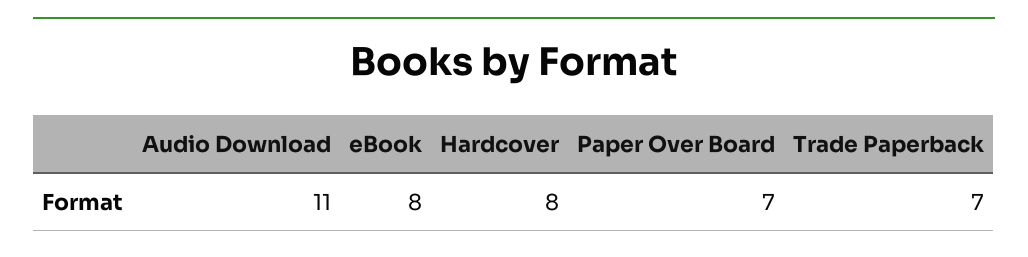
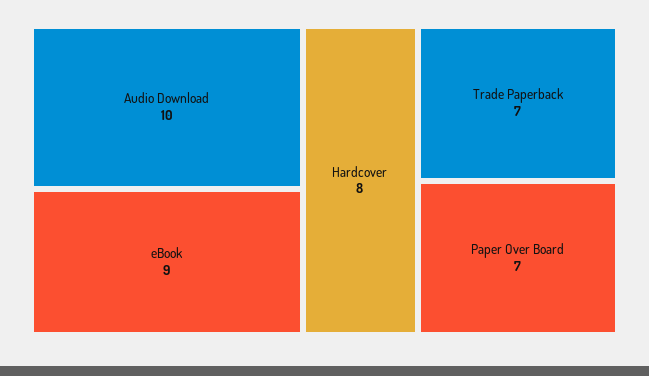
  {
-   "Audio Download": 11,
+   "Audio Download": 10,
-   "eBook": 8,
+   "eBook": 9,
    "Hardcover": 8,
    "Paper Over Board": 7,
    "Trade Paperback": 7
  }

